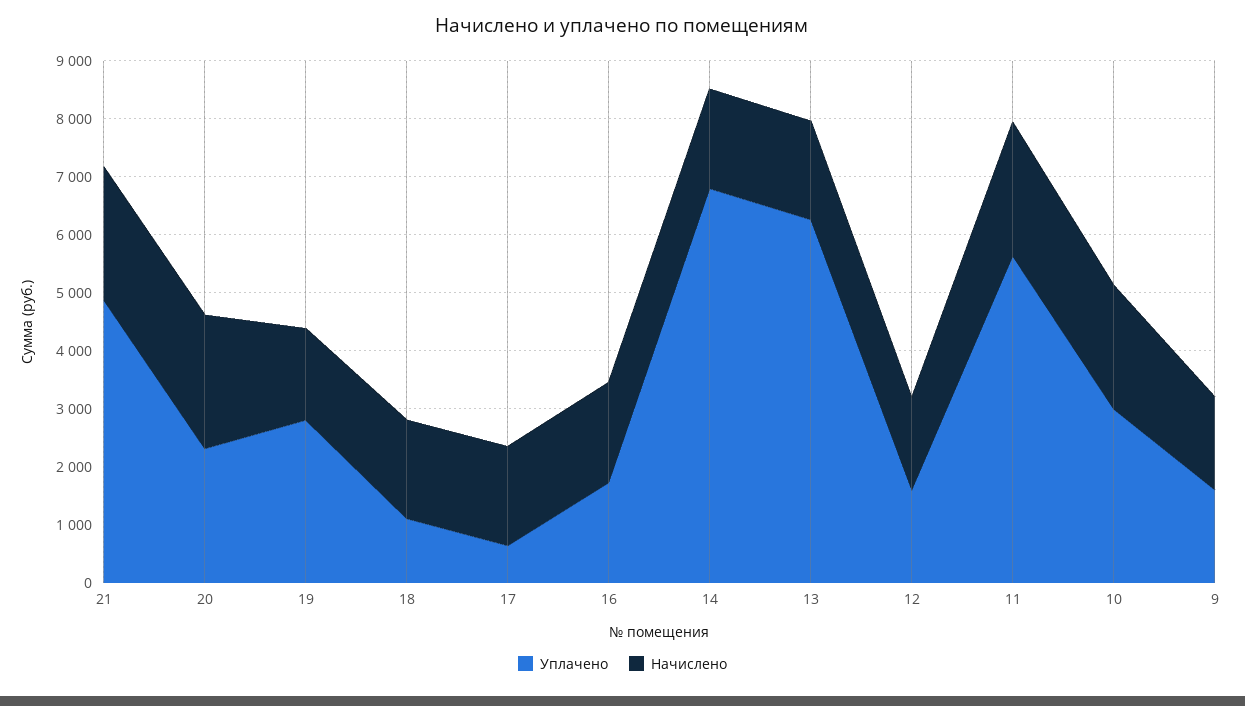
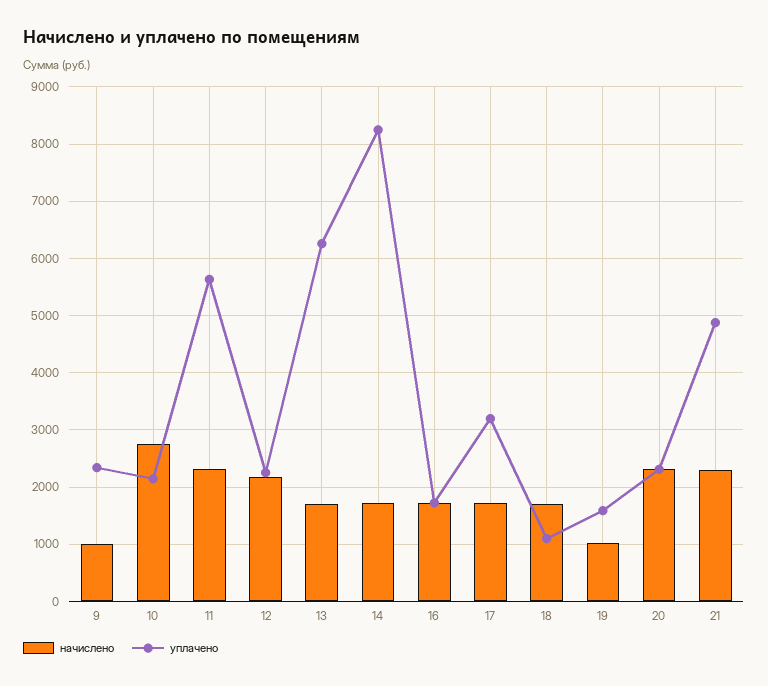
  {
    "Уплачено": {
      "21": 4800,
      "20": 2400,
-     "19": 2800,
+     "19": 1600,
      "18": 1200,
-     "17": 600,
+     "17": 3200,
      "16": 1800,
-     "14": 6800,
+     "14": 8200,
      "13": 6200,
-     "12": 1600,
+     "12": 2200,
      "11": 5600,
-     "10": 3000,
+     "10": 2200,
-     "9": 1600
+     "9": 2400
    },
    "Начислено": {
      "21": 2400,
      "20": 2400,
-     "19": 1600,
+     "19": 1000,
      "18": 1800,
      "17": 1800,
      "16": 1800,
      "14": 1800,
      "13": 1800,
-     "12": 1600,
+     "12": 2200,
      "11": 2400,
-     "10": 2200,
+     "10": 2800,
-     "9": 1600
+     "9": 1000
    }
  }

